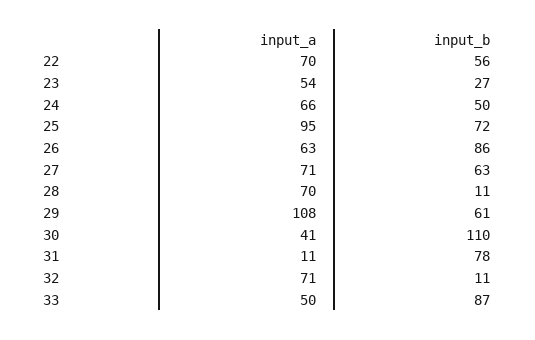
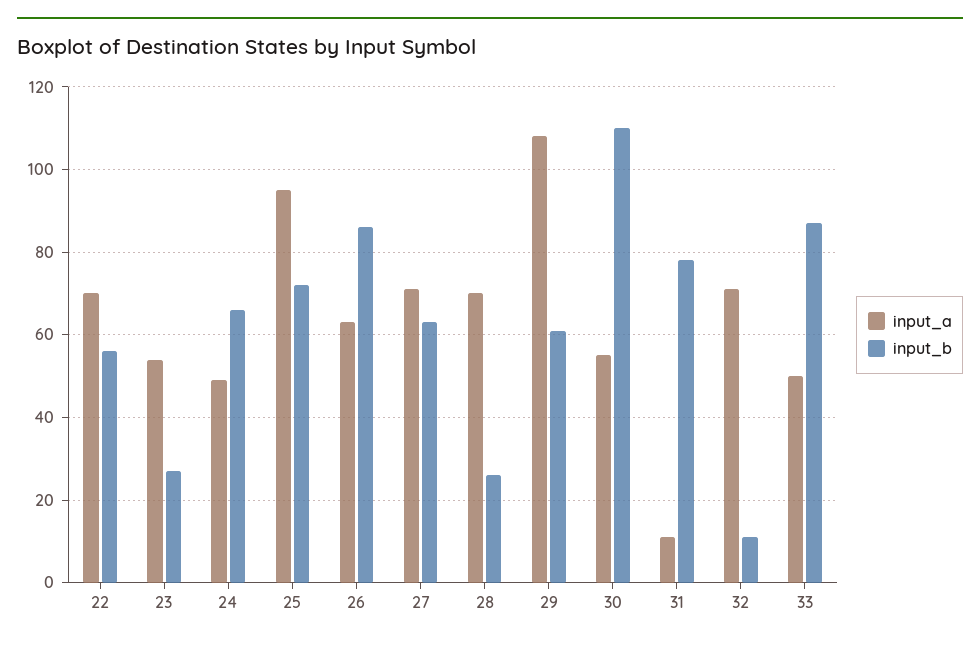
  {
    "input_a": {
      "22": 70,
      "23": 54,
-     "24": 66,
+     "24": 50,
      "25": 95,
      "26": 63,
      "27": 71,
      "28": 70,
      "29": 108,
-     "30": 41,
+     "30": 55,
      "31": 11,
      "32": 71,
      "33": 50
    },
    "input_b": {
      "22": 56,
      "23": 27,
-     "24": 50,
+     "24": 65,
      "25": 72,
      "26": 86,
      "27": 63,
-     "28": 11,
+     "28": 25,
      "29": 61,
      "30": 110,
      "31": 78,
      "32": 11,
      "33": 87
    }
  }

